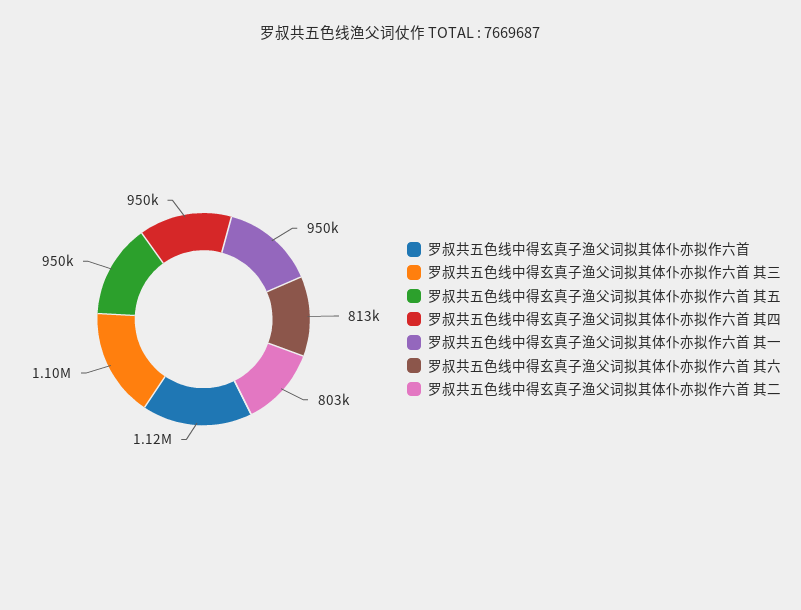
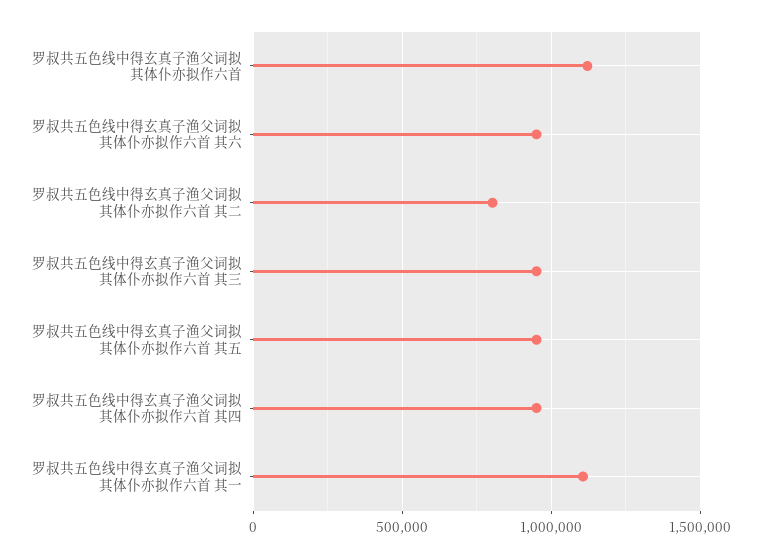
  {
    "罗叔共五色线中得玄真子渔父词拟其体仆亦拟作六首": 1120000,
-   "罗叔共五色线中得玄真子渔父词拟其体仆亦拟作六首 其三": 1100000,
+   "罗叔共五色线中得玄真子渔父词拟其体仆亦拟作六首 其三": 950000,
    "罗叔共五色线中得玄真子渔父词拟其体仆亦拟作六首 其五": 950000,
    "罗叔共五色线中得玄真子渔父词拟其体仆亦拟作六首 其四": 950000,
-   "罗叔共五色线中得玄真子渔父词拟其体仆亦拟作六首 其一": 950000,
+   "罗叔共五色线中得玄真子渔父词拟其体仆亦拟作六首 其一": 1100000,
-   "罗叔共五色线中得玄真子渔父词拟其体仆亦拟作六首 其六": 813000,
+   "罗叔共五色线中得玄真子渔父词拟其体仆亦拟作六首 其六": 950000,
    "罗叔共五色线中得玄真子渔父词拟其体仆亦拟作六首 其二": 803000
  }

